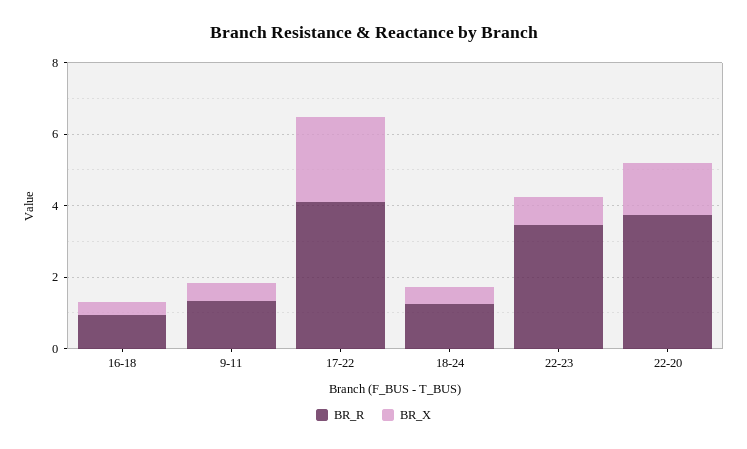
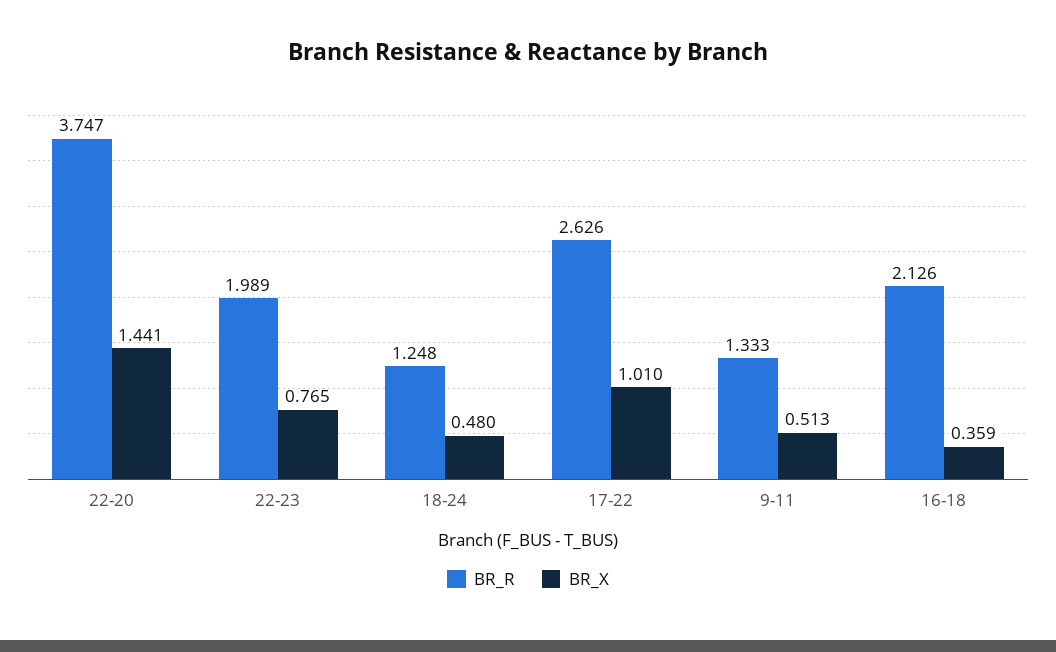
  {
    "BR_R": {
-     "16-18": 1,
+     "16-18": 2.126,
      "9-11": 1.333,
-     "17-22": 4,
+     "17-22": 2.626,
      "18-24": 1.248,
-     "22-23": 3.5,
+     "22-23": 1.989,
      "22-20": 3.747
    },
    "BR_X": {
      "16-18": 0.359,
      "9-11": 0.513,
-     "17-22": 2.5,
+     "17-22": 1.01,
      "18-24": 0.48,
      "22-23": 0.765,
      "22-20": 1.441
    }
  }

